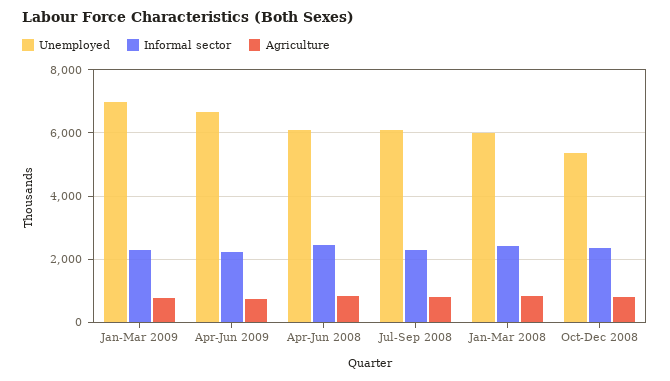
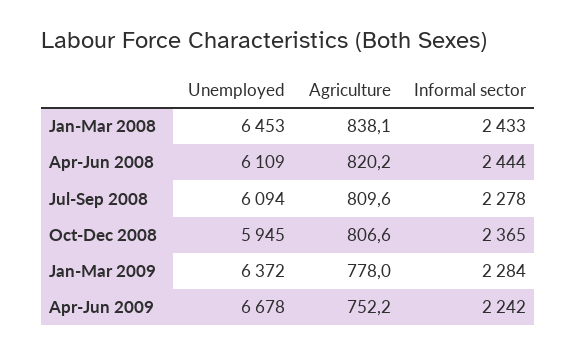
  {
    "Unemployed": {
-     "Jan-Mar 2009": 7000,
+     "Jan-Mar 2009": 6372,
      "Apr-Jun 2009": 6678,
      "Apr-Jun 2008": 6109,
      "Jul-Sep 2008": 6094,
-     "Jan-Mar 2008": 6000,
+     "Jan-Mar 2008": 6453,
-     "Oct-Dec 2008": 5400
+     "Oct-Dec 2008": 5945
    },
    "Informal sector": {
      "Jan-Mar 2009": 2284,
      "Apr-Jun 2009": 2242,
      "Apr-Jun 2008": 2444,
      "Jul-Sep 2008": 2278,
      "Jan-Mar 2008": 2433,
      "Oct-Dec 2008": 2365
    },
    "Agriculture": {
      "Jan-Mar 2009": 778,
      "Apr-Jun 2009": 752.2,
      "Apr-Jun 2008": 820.2,
      "Jul-Sep 2008": 809.6,
      "Jan-Mar 2008": 838.1,
      "Oct-Dec 2008": 806.6
    }
  }

